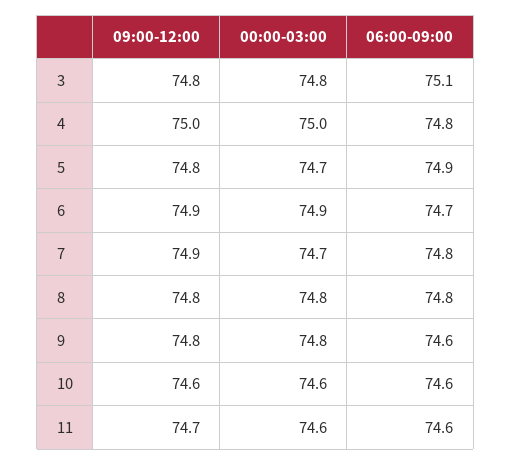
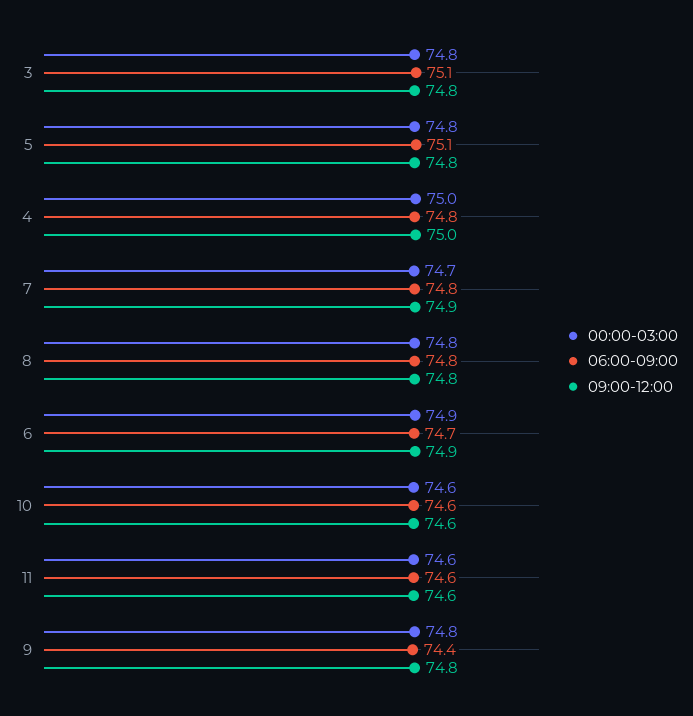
  {
    "09:00-12:00": {
      "3": 74.8,
      "4": 75,
      "5": 74.8,
      "6": 74.9,
      "7": 74.9,
      "8": 74.8,
      "9": 74.8,
      "10": 74.6,
-     "11": 74.7
+     "11": 74.6
    },
    "00:00-03:00": {
      "3": 74.8,
      "4": 75,
-     "5": 74.7,
+     "5": 74.8,
      "6": 74.9,
      "7": 74.7,
      "8": 74.8,
      "9": 74.8,
      "10": 74.6,
      "11": 74.6
    },
    "06:00-09:00": {
      "3": 75.1,
      "4": 74.8,
-     "5": 74.9,
+     "5": 75.1,
      "6": 74.7,
      "7": 74.8,
      "8": 74.8,
-     "9": 74.6,
+     "9": 74.4,
      "10": 74.6,
      "11": 74.6
    }
  }

